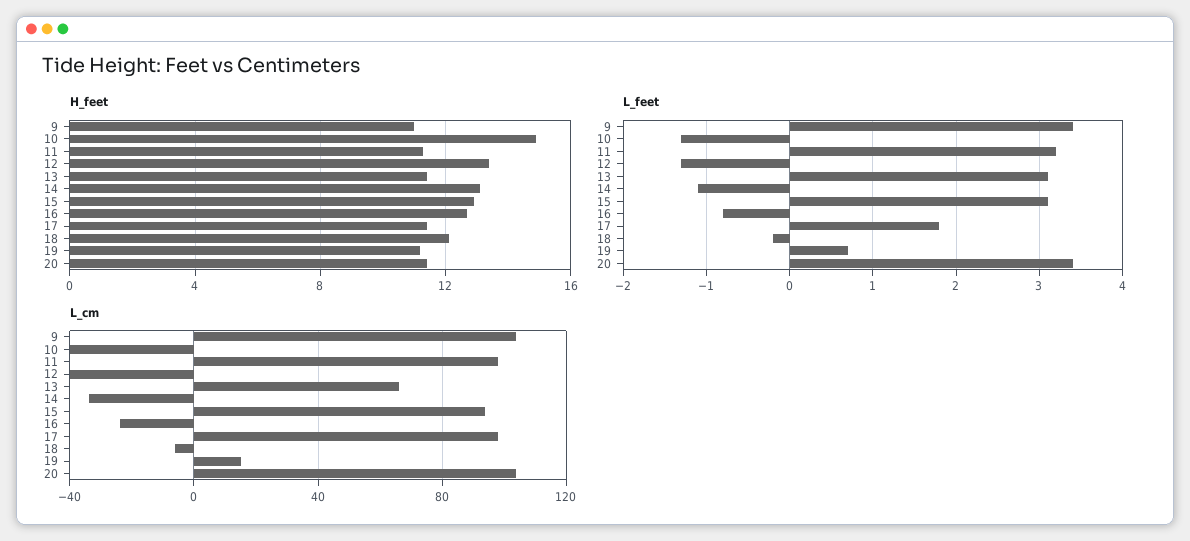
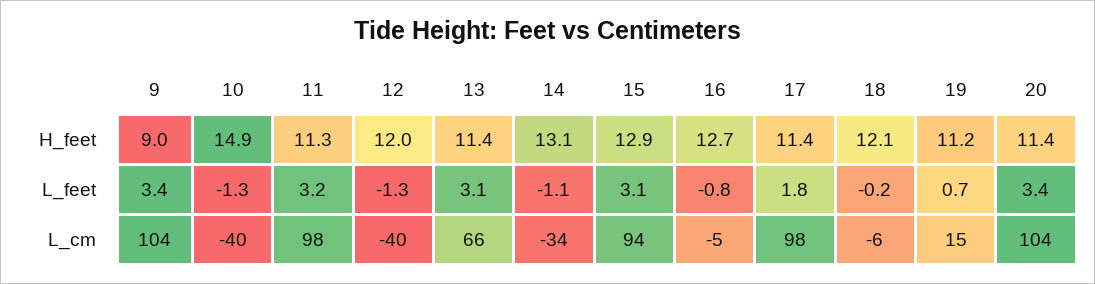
  {
    "H_feet": {
-     "9": 11,
+     "9": 9,
      "10": 14.9,
      "11": 11.3,
-     "12": 13.5,
+     "12": 12,
      "13": 11.4,
      "14": 13.1,
      "15": 12.9,
      "16": 12.7,
      "17": 11.4,
      "18": 12.1,
      "19": 11.2,
      "20": 11.4
    },
    "L_feet": {
      "9": 3.4,
      "10": -1.3,
      "11": 3.2,
      "12": -1.3,
      "13": 3.1,
      "14": -1.1,
      "15": 3.1,
      "16": -0.8,
      "17": 1.8,
      "18": -0.2,
      "19": 0.7,
      "20": 3.4
    },
    "L_cm": {
      "9": 104,
      "10": -40,
      "11": 98,
      "12": -40,
      "13": 66,
      "14": -34,
      "15": 94,
-     "16": -25,
+     "16": -5,
      "17": 98,
      "18": -6,
      "19": 15,
      "20": 104
    }
  }

